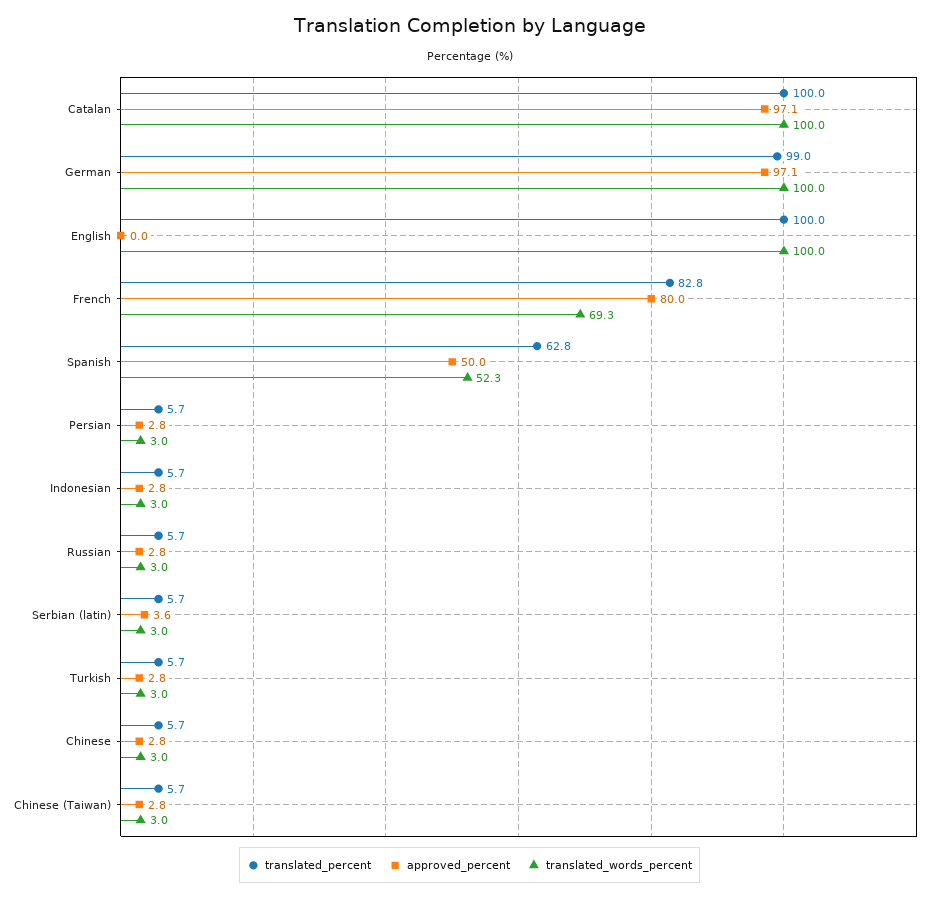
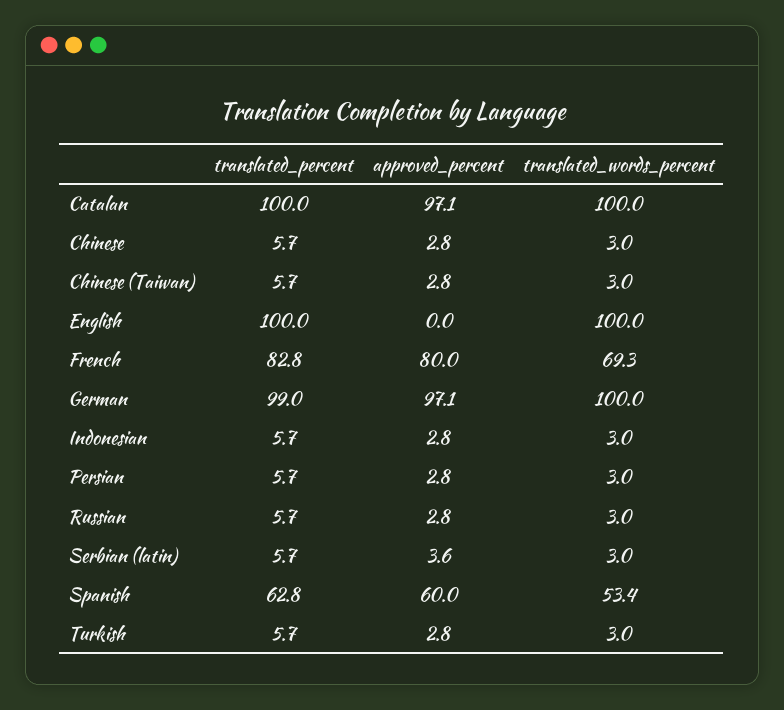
  {
    "translated_percent": {
      "Catalan": 100,
      "German": 99,
      "English": 100,
      "French": 82.8,
      "Spanish": 62.8,
      "Persian": 5.7,
      "Indonesian": 5.7,
      "Russian": 5.7,
      "Serbian (latin)": 5.7,
      "Turkish": 5.7,
      "Chinese": 5.7,
      "Chinese (Taiwan)": 5.7
    },
    "approved_percent": {
      "Catalan": 97.1,
      "German": 97.1,
      "English": 0,
      "French": 80,
-     "Spanish": 50,
+     "Spanish": 60,
      "Persian": 2.8,
      "Indonesian": 2.8,
      "Russian": 2.8,
      "Serbian (latin)": 3.6,
      "Turkish": 2.8,
      "Chinese": 2.8,
      "Chinese (Taiwan)": 2.8
    },
    "translated_words_percent": {
      "Catalan": 100,
      "German": 100,
      "English": 100,
      "French": 69.3,
-     "Spanish": 52.3,
+     "Spanish": 53.4,
      "Persian": 3,
      "Indonesian": 3,
      "Russian": 3,
      "Serbian (latin)": 3,
      "Turkish": 3,
      "Chinese": 3,
      "Chinese (Taiwan)": 3
    }
  }

